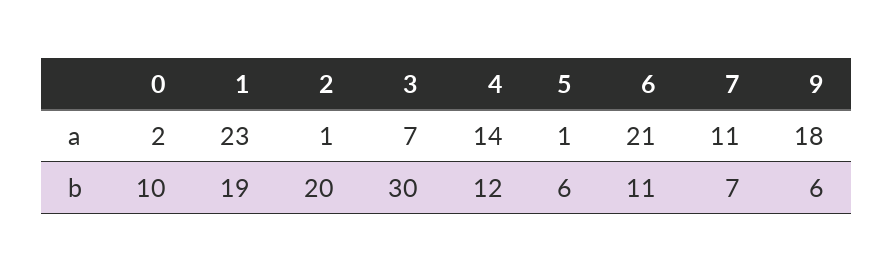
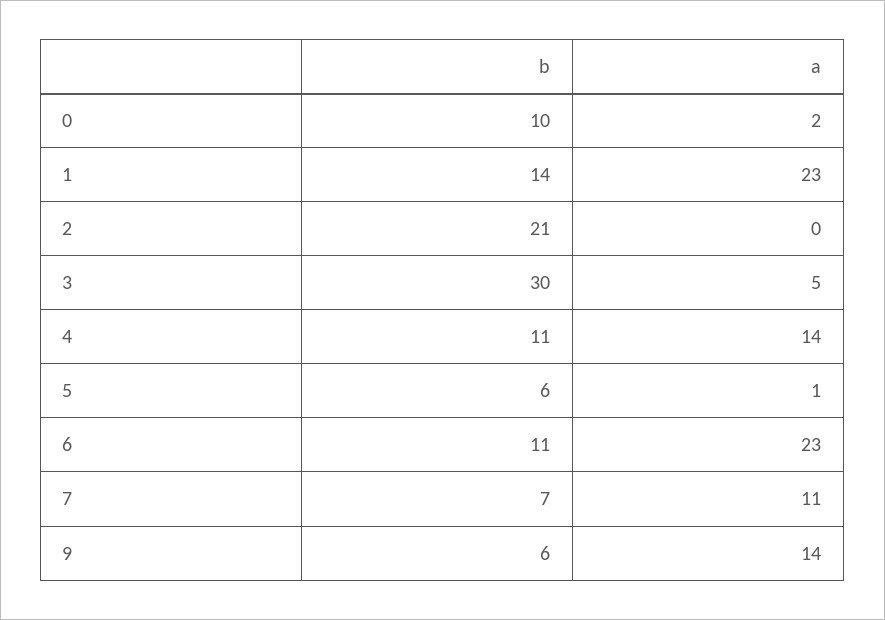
  {
    "0": {
      "a": 2,
      "b": 10
    },
    "1": {
      "a": 23,
-     "b": 19
+     "b": 14
    },
    "2": {
-     "a": 1,
+     "a": 0,
-     "b": 20
+     "b": 21
    },
    "3": {
-     "a": 7,
+     "a": 5,
      "b": 30
    },
    "4": {
      "a": 14,
-     "b": 12
+     "b": 11
    },
    "5": {
      "a": 1,
      "b": 6
    },
    "6": {
-     "a": 21,
+     "a": 23,
      "b": 11
    },
    "7": {
      "a": 11,
      "b": 7
    },
    "9": {
-     "a": 18,
+     "a": 14,
      "b": 6
    }
  }

